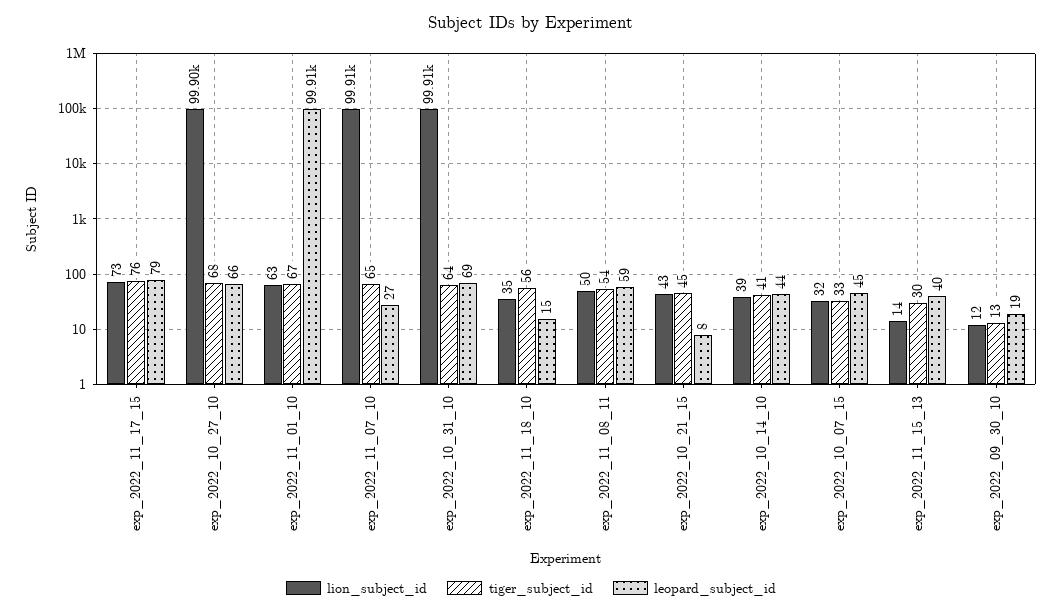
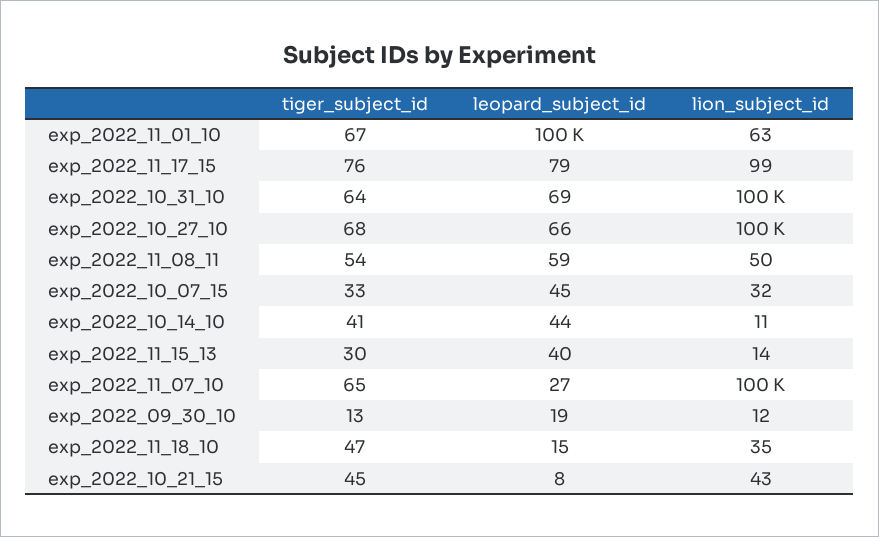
  {
    "lion_subject_id": {
-     "exp_2022_11_17_15": 73,
+     "exp_2022_11_17_15": 99,
      "exp_2022_10_27_10": 99900,
      "exp_2022_11_01_10": 63,
      "exp_2022_11_07_10": 99910,
      "exp_2022_10_31_10": 99910,
      "exp_2022_11_18_10": 35,
      "exp_2022_11_08_11": 50,
      "exp_2022_10_21_15": 43,
-     "exp_2022_10_14_10": 39,
+     "exp_2022_10_14_10": 11,
      "exp_2022_10_07_15": 32,
      "exp_2022_11_15_13": 14,
      "exp_2022_09_30_10": 12
    },
    "tiger_subject_id": {
      "exp_2022_11_17_15": 76,
      "exp_2022_10_27_10": 68,
      "exp_2022_11_01_10": 67,
      "exp_2022_11_07_10": 65,
      "exp_2022_10_31_10": 64,
-     "exp_2022_11_18_10": 56,
+     "exp_2022_11_18_10": 47,
      "exp_2022_11_08_11": 54,
      "exp_2022_10_21_15": 45,
      "exp_2022_10_14_10": 41,
      "exp_2022_10_07_15": 33,
      "exp_2022_11_15_13": 30,
      "exp_2022_09_30_10": 13
    },
    "leopard_subject_id": {
      "exp_2022_11_17_15": 79,
      "exp_2022_10_27_10": 66,
      "exp_2022_11_01_10": 99910,
      "exp_2022_11_07_10": 27,
      "exp_2022_10_31_10": 69,
      "exp_2022_11_18_10": 15,
      "exp_2022_11_08_11": 59,
      "exp_2022_10_21_15": 8,
      "exp_2022_10_14_10": 44,
      "exp_2022_10_07_15": 45,
      "exp_2022_11_15_13": 40,
      "exp_2022_09_30_10": 19
    }
  }

